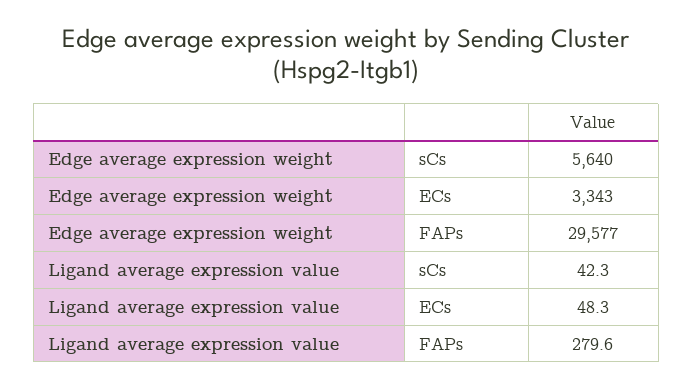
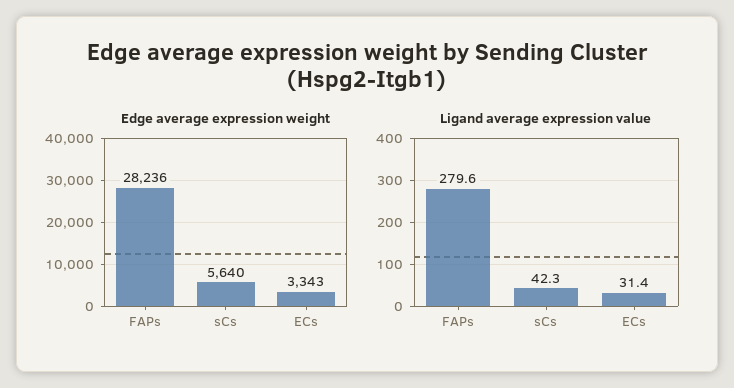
  {
    "Edge average expression weight": {
      "sCs": 5640,
      "ECs": 3343,
-     "FAPs": 29577
+     "FAPs": 28236
    },
    "Ligand average expression value": {
      "sCs": 42.3,
-     "ECs": 48.3,
+     "ECs": 31.4,
      "FAPs": 279.6
    }
  }

